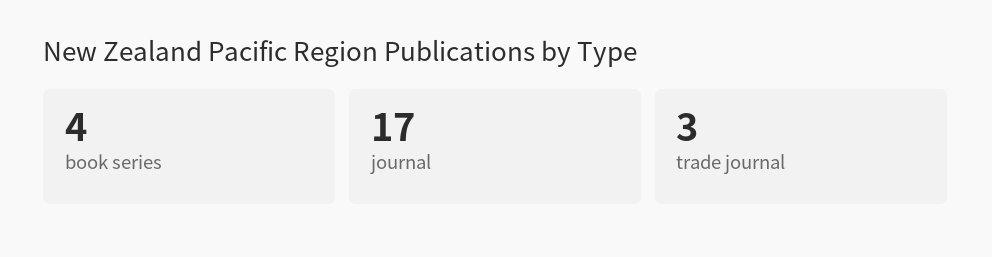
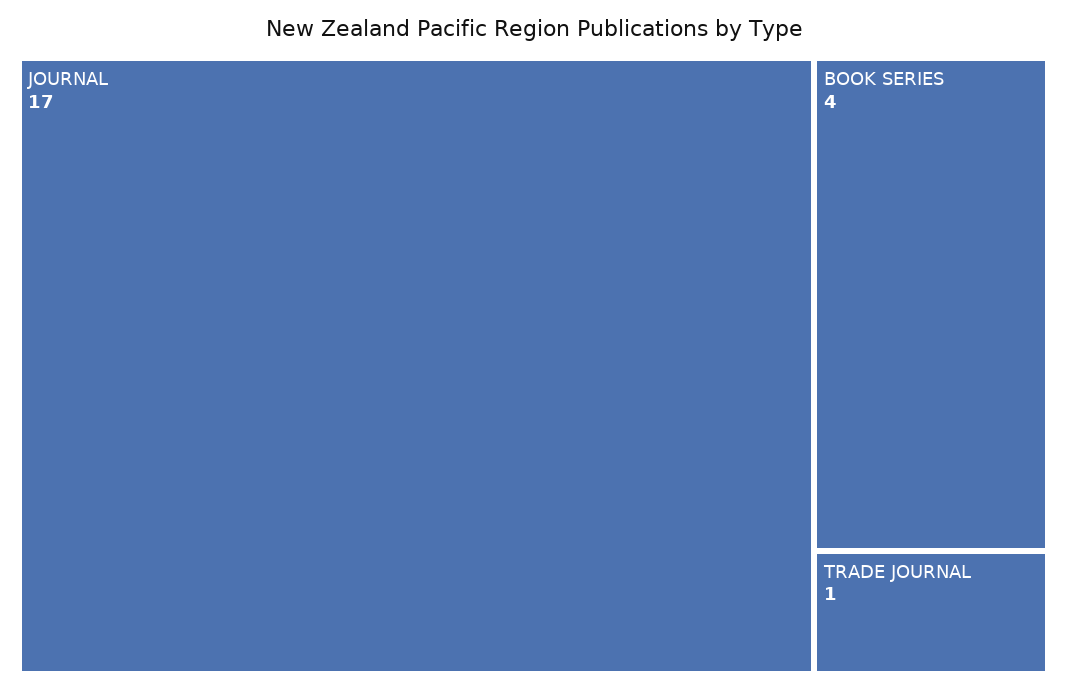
  {
    "book series": 4,
    "journal": 17,
-   "trade journal": 3
+   "trade journal": 1
  }

